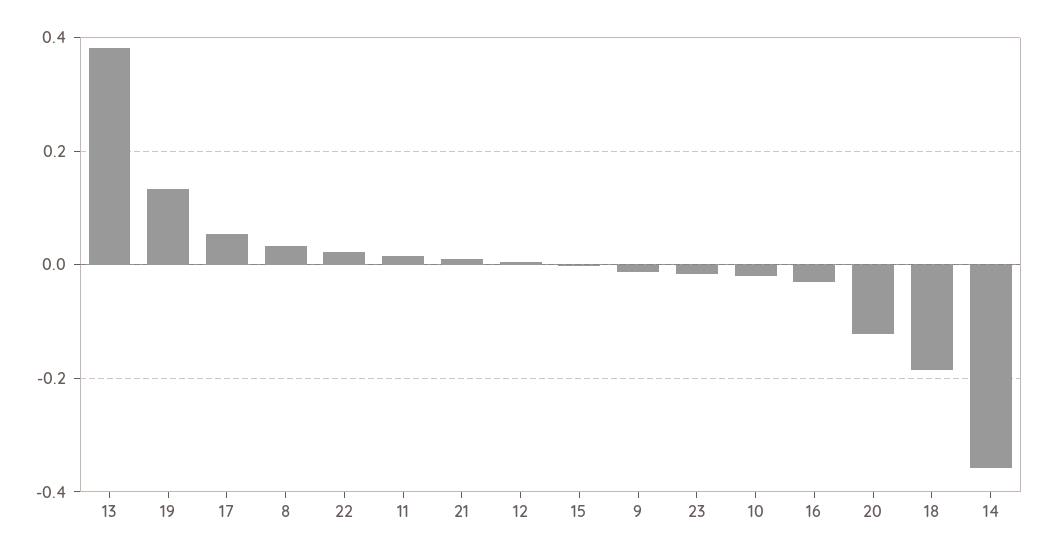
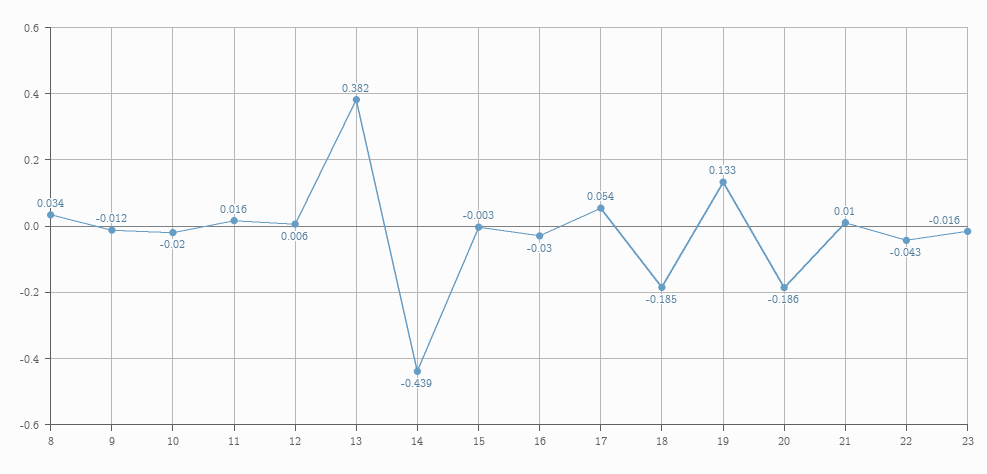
  {
    "13": 0.382,
    "19": 0.133,
    "17": 0.054,
    "8": 0.034,
-   "22": 0.02,
+   "22": -0.043,
    "11": 0.016,
    "21": 0.01,
    "12": 0.006,
    "15": -0.003,
    "9": -0.012,
    "23": -0.016,
    "10": -0.02,
    "16": -0.03,
-   "20": -0.12,
+   "20": -0.186,
    "18": -0.185,
-   "14": -0.36
+   "14": -0.439
  }

